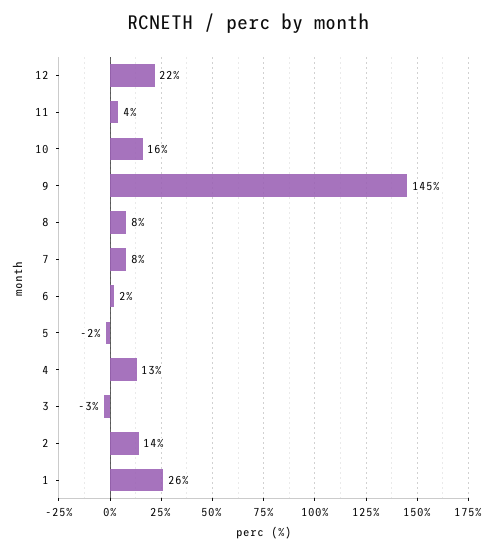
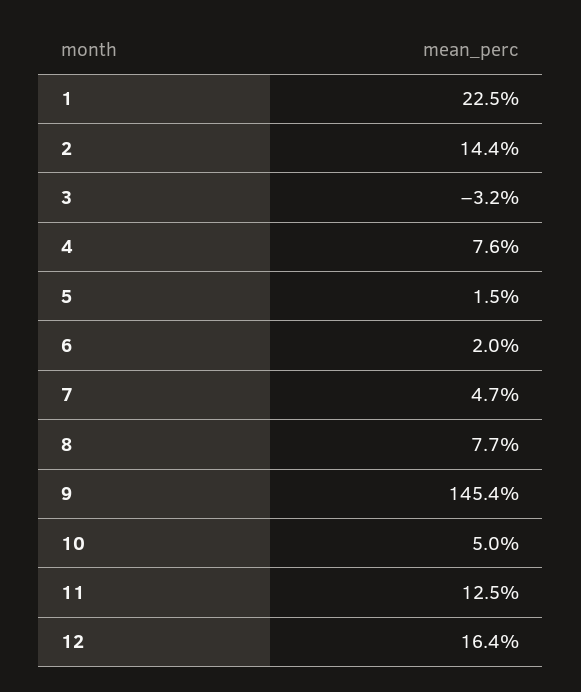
  {
-   "12": 22,
+   "12": 16.4,
-   "11": 4,
+   "11": 12.5,
-   "10": 16,
+   "10": 5,
    "9": 145.4,
    "8": 7.7,
-   "7": 8,
+   "7": 4.7,
    "6": 2,
-   "5": -2,
+   "5": 1.5,
-   "4": 13,
+   "4": 7.6,
    "3": -3.2,
    "2": 14.4,
-   "1": 26
+   "1": 22.5
  }

